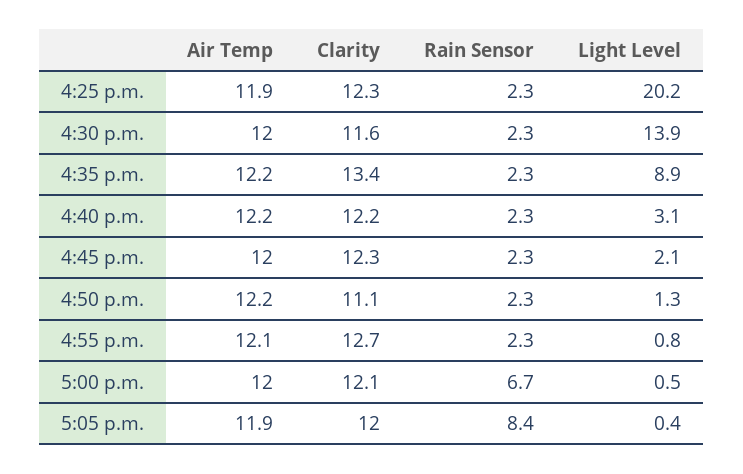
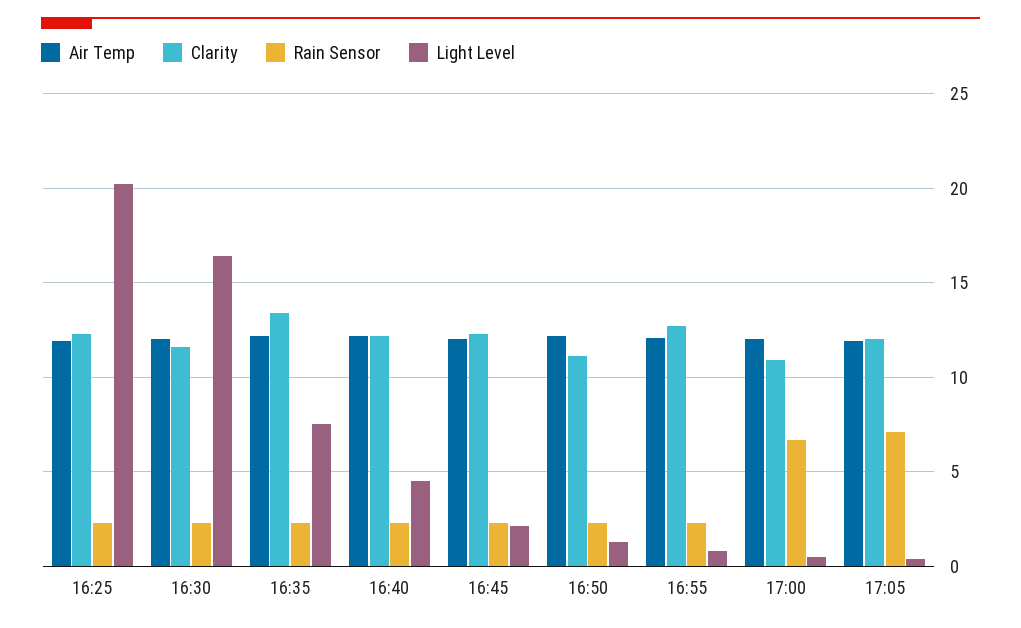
  {
    "Air Temp": {
      "4:25 p.m.": 11.9,
      "4:30 p.m.": 12,
      "4:35 p.m.": 12.2,
      "4:40 p.m.": 12.2,
      "4:45 p.m.": 12,
      "4:50 p.m.": 12.2,
      "4:55 p.m.": 12.1,
      "5:00 p.m.": 12,
      "5:05 p.m.": 11.9
    },
    "Clarity": {
      "4:25 p.m.": 12.3,
      "4:30 p.m.": 11.6,
      "4:35 p.m.": 13.4,
      "4:40 p.m.": 12.2,
      "4:45 p.m.": 12.3,
      "4:50 p.m.": 11.1,
      "4:55 p.m.": 12.7,
-     "5:00 p.m.": 12.1,
+     "5:00 p.m.": 11,
      "5:05 p.m.": 12
    },
    "Rain Sensor": {
      "4:25 p.m.": 2.3,
      "4:30 p.m.": 2.3,
      "4:35 p.m.": 2.3,
      "4:40 p.m.": 2.3,
      "4:45 p.m.": 2.3,
      "4:50 p.m.": 2.3,
      "4:55 p.m.": 2.3,
      "5:00 p.m.": 6.7,
-     "5:05 p.m.": 8.4
+     "5:05 p.m.": 7
    },
    "Light Level": {
      "4:25 p.m.": 20.2,
-     "4:30 p.m.": 13.9,
+     "4:30 p.m.": 16.5,
-     "4:35 p.m.": 8.9,
+     "4:35 p.m.": 7.5,
-     "4:40 p.m.": 3.1,
+     "4:40 p.m.": 4.5,
      "4:45 p.m.": 2.1,
      "4:50 p.m.": 1.3,
      "4:55 p.m.": 0.8,
      "5:00 p.m.": 0.5,
      "5:05 p.m.": 0.4
    }
  }

